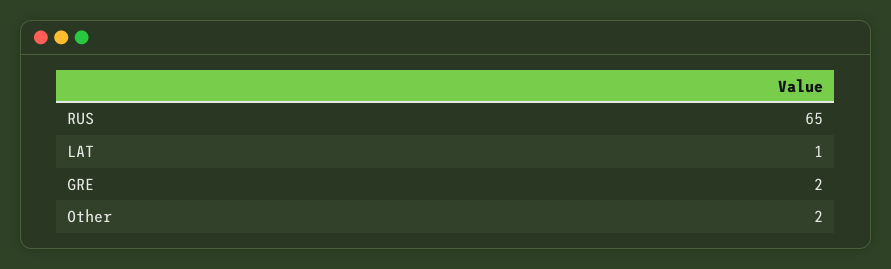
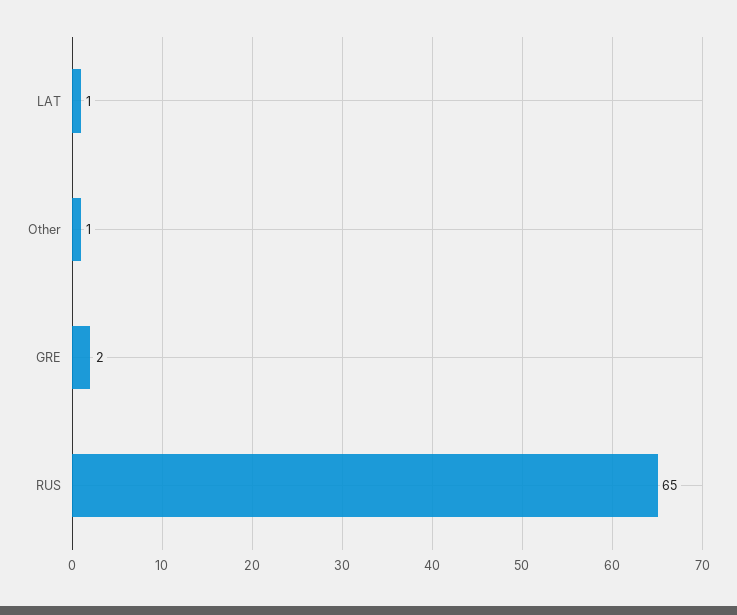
  {
    "RUS": 65,
    "LAT": 1,
    "GRE": 2,
-   "Other": 2
+   "Other": 1
  }

